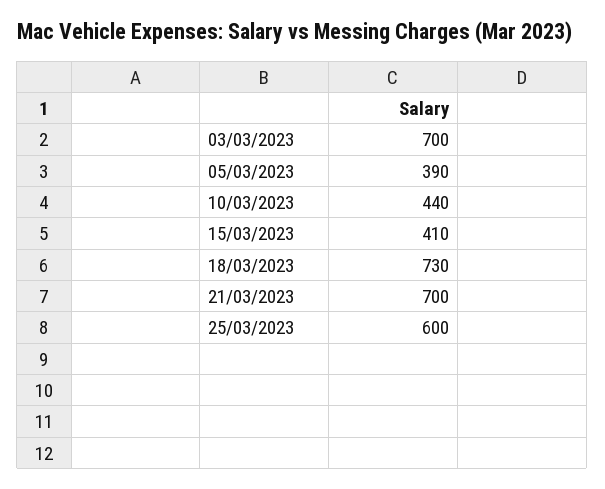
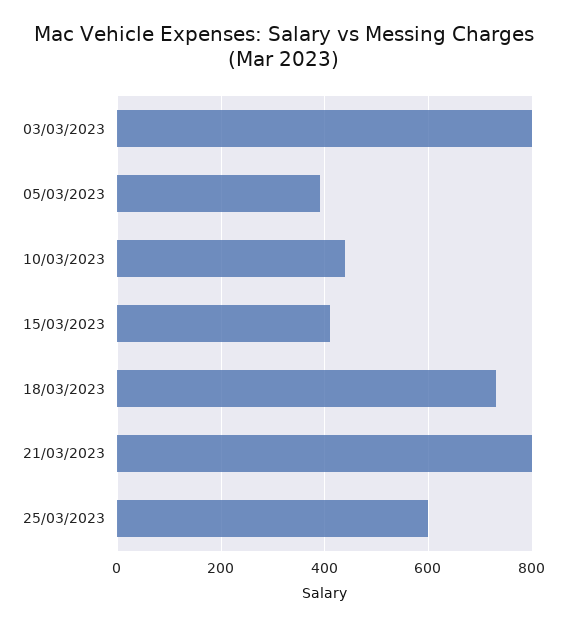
  {
-   "03/03/2023": 700,
+   "03/03/2023": 800,
    "05/03/2023": 390,
    "10/03/2023": 440,
    "15/03/2023": 410,
    "18/03/2023": 730,
-   "21/03/2023": 700,
+   "21/03/2023": 800,
    "25/03/2023": 600
  }

